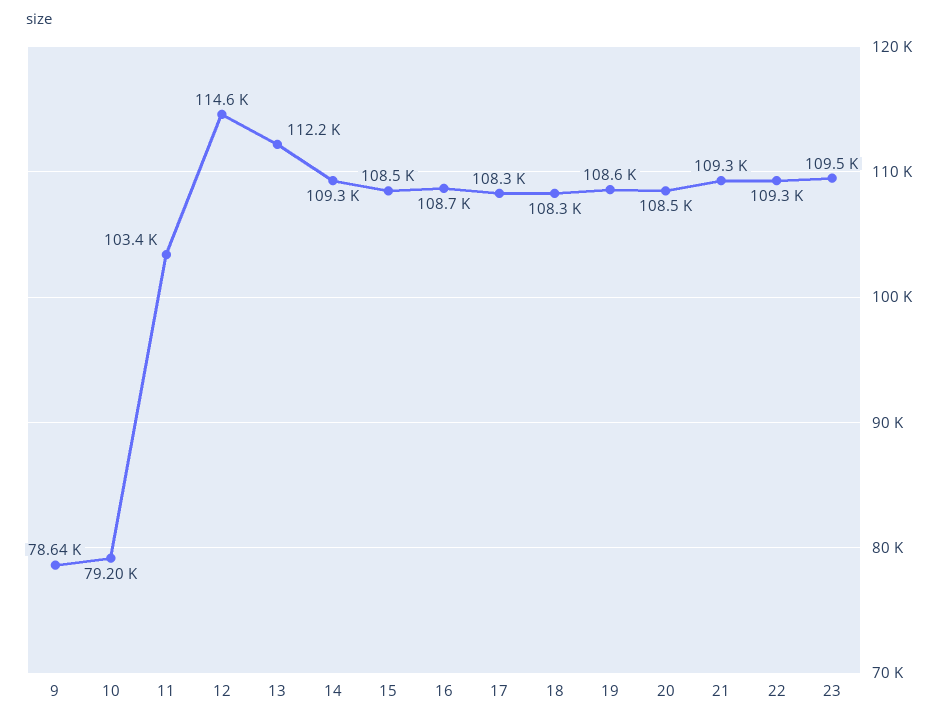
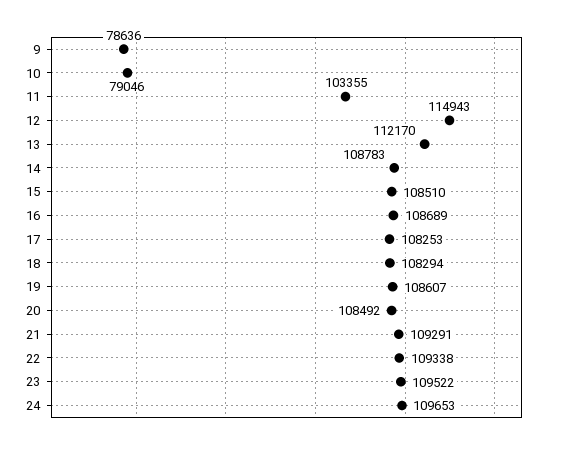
  {
    "9": 78636,
-   "10": 79200,
+   "10": 79046,
    "11": 103355,
-   "12": 114600,
+   "12": 114943,
    "13": 112170,
-   "14": 109300,
+   "14": 108783,
    "15": 108510,
    "16": 108689,
    "17": 108253,
    "18": 108294,
    "19": 108607,
    "20": 108492,
    "21": 109291,
    "22": 109338,
-   "23": 109522
+   "23": 109522,
+   "24": 109653
  }

